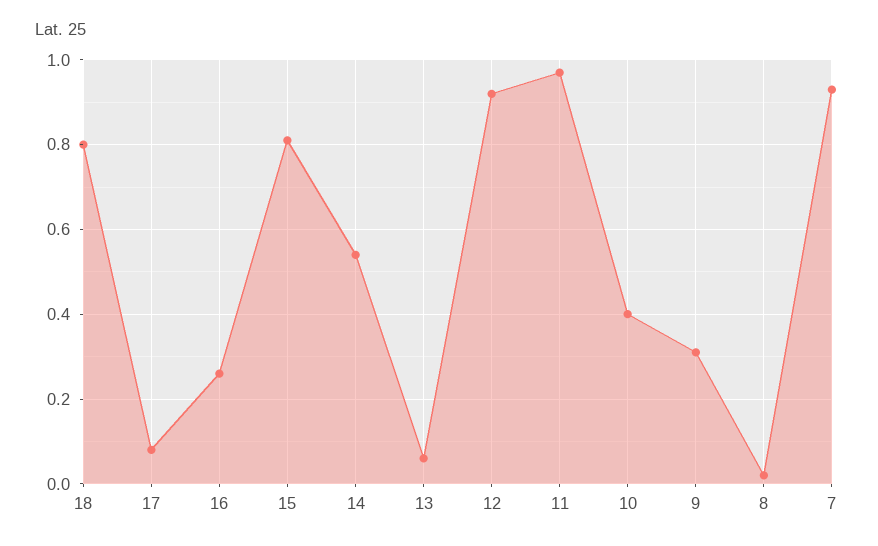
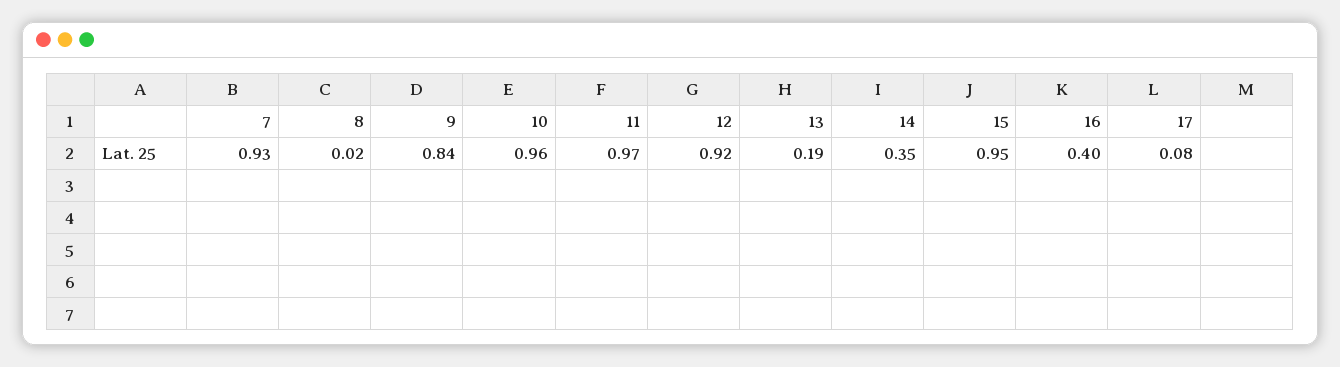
  {
-   "18": 0.8,
    "17": 0.08,
-   "16": 0.25,
+   "16": 0.4,
-   "15": 0.8,
+   "15": 0.95,
-   "14": 0.55,
+   "14": 0.35,
-   "13": 0.05,
+   "13": 0.19,
    "12": 0.92,
    "11": 0.97,
-   "10": 0.4,
+   "10": 0.96,
-   "9": 0.3,
+   "9": 0.84,
    "8": 0.02,
    "7": 0.93
  }

